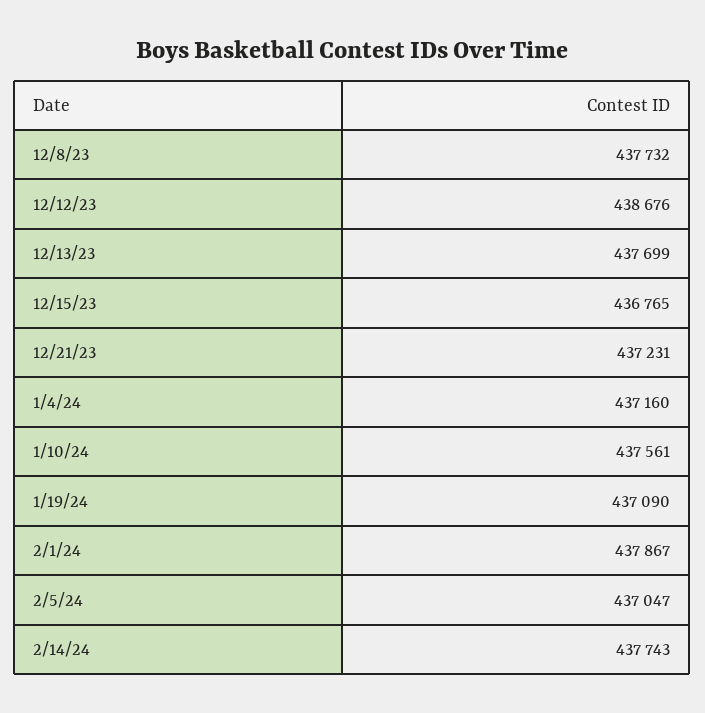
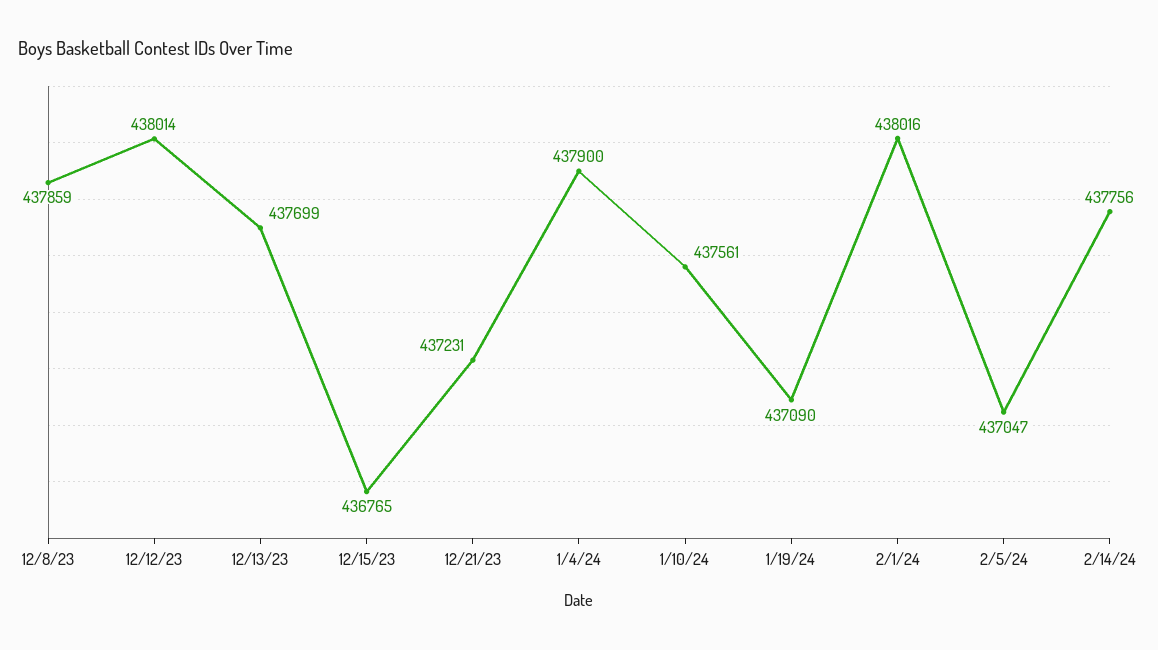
  {
-   "12/8/23": 437732,
+   "12/8/23": 437859,
-   "12/12/23": 438676,
+   "12/12/23": 438014,
    "12/13/23": 437699,
    "12/15/23": 436765,
    "12/21/23": 437231,
-   "1/4/24": 437160,
+   "1/4/24": 437900,
    "1/10/24": 437561,
    "1/19/24": 437090,
-   "2/1/24": 437867,
+   "2/1/24": 438016,
    "2/5/24": 437047,
-   "2/14/24": 437743
+   "2/14/24": 437756
  }

